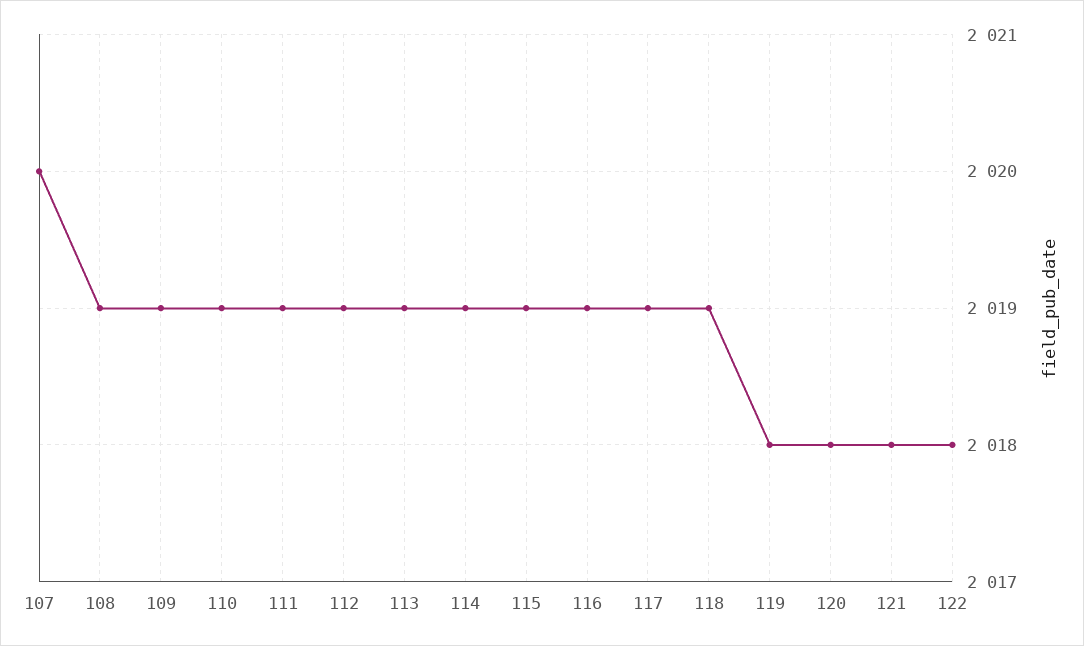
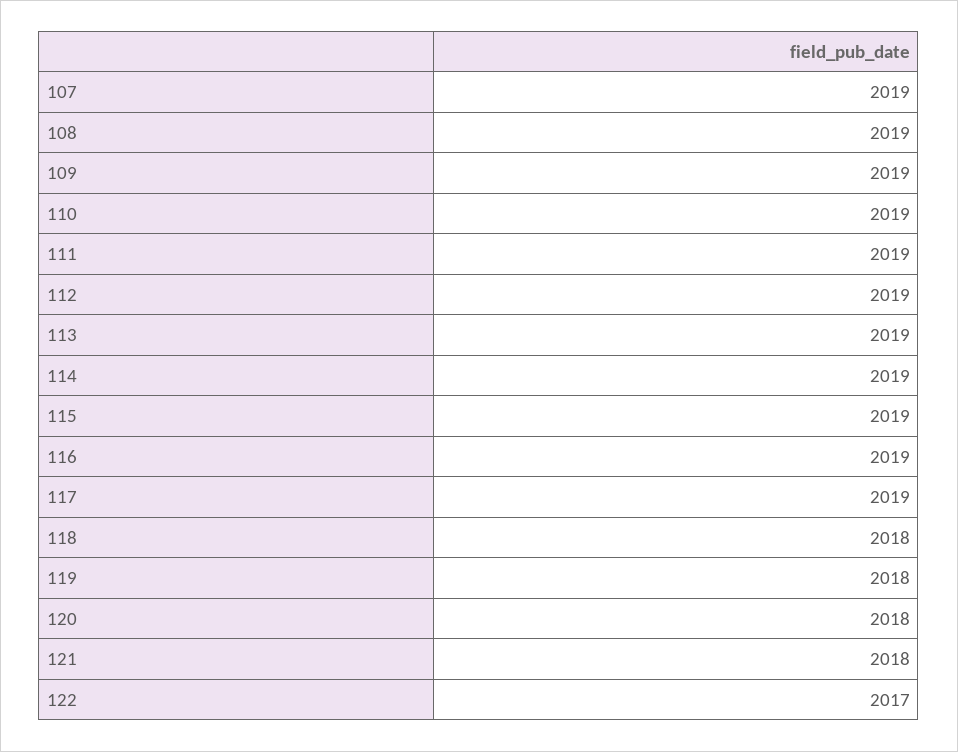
  {
-   "107": 2020,
+   "107": 2019,
    "108": 2019,
    "109": 2019,
    "110": 2019,
    "111": 2019,
    "112": 2019,
    "113": 2019,
    "114": 2019,
    "115": 2019,
    "116": 2019,
    "117": 2019,
-   "118": 2019,
+   "118": 2018,
    "119": 2018,
    "120": 2018,
    "121": 2018,
-   "122": 2018
+   "122": 2017
  }

